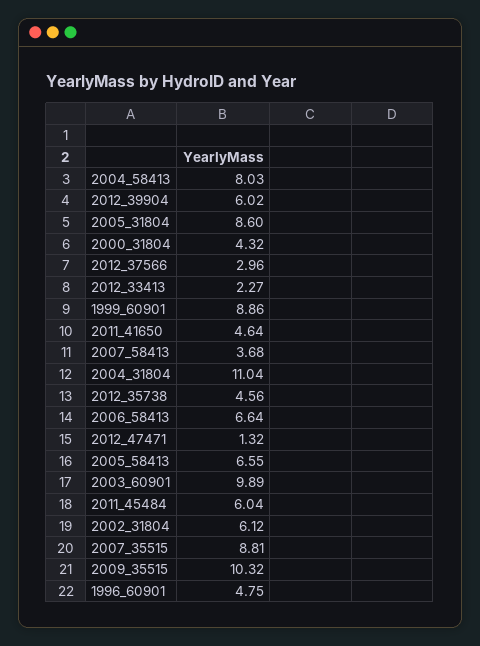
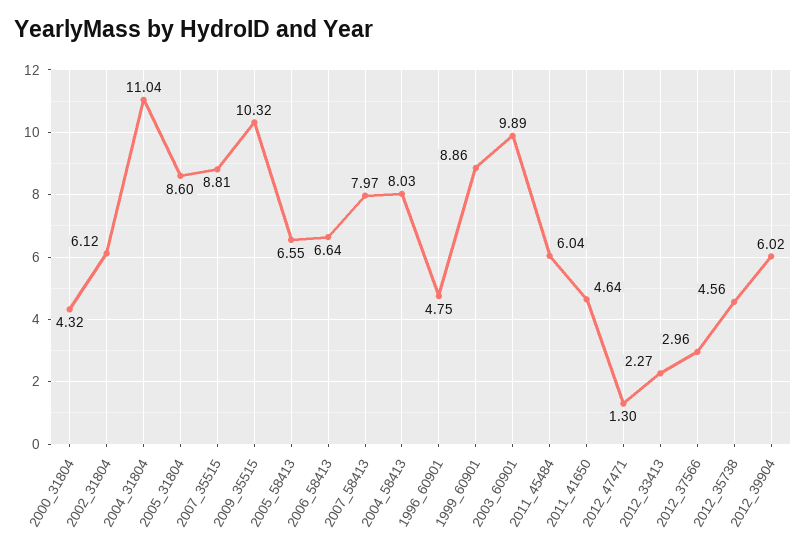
  {
    "2004_58413": 8.03,
    "2012_39904": 6.02,
    "2005_31804": 8.6,
    "2000_31804": 4.32,
    "2012_37566": 2.96,
    "2012_33413": 2.27,
    "1999_60901": 8.86,
    "2011_41650": 4.64,
-   "2007_58413": 3.68,
+   "2007_58413": 7.97,
    "2004_31804": 11.04,
    "2012_35738": 4.56,
    "2006_58413": 6.64,
-   "2012_47471": 1.32,
+   "2012_47471": 1.3,
    "2005_58413": 6.55,
    "2003_60901": 9.89,
    "2011_45484": 6.04,
    "2002_31804": 6.12,
    "2007_35515": 8.81,
    "2009_35515": 10.32,
    "1996_60901": 4.75
  }

